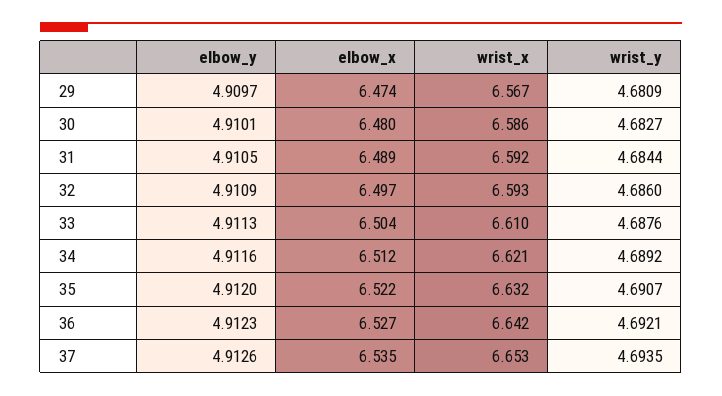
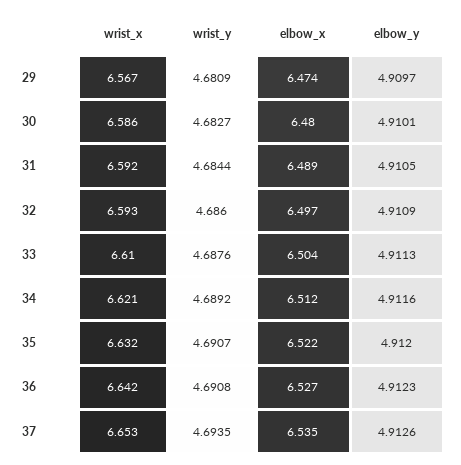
  {
    "elbow_y": {
      "29": 4.9097,
      "30": 4.9101,
      "31": 4.9105,
      "32": 4.9109,
      "33": 4.9113,
      "34": 4.9116,
      "35": 4.912,
      "36": 4.9123,
      "37": 4.9126
    },
    "elbow_x": {
      "29": 6.474,
      "30": 6.48,
      "31": 6.489,
      "32": 6.497,
      "33": 6.504,
      "34": 6.512,
      "35": 6.522,
      "36": 6.527,
      "37": 6.535
    },
    "wrist_x": {
      "29": 6.567,
      "30": 6.586,
      "31": 6.592,
      "32": 6.593,
      "33": 6.61,
      "34": 6.621,
      "35": 6.632,
      "36": 6.642,
      "37": 6.653
    },
    "wrist_y": {
      "29": 4.6809,
      "30": 4.6827,
      "31": 4.6844,
      "32": 4.686,
      "33": 4.6876,
      "34": 4.6892,
      "35": 4.6907,
-     "36": 4.6921,
+     "36": 4.6908,
      "37": 4.6935
    }
  }

